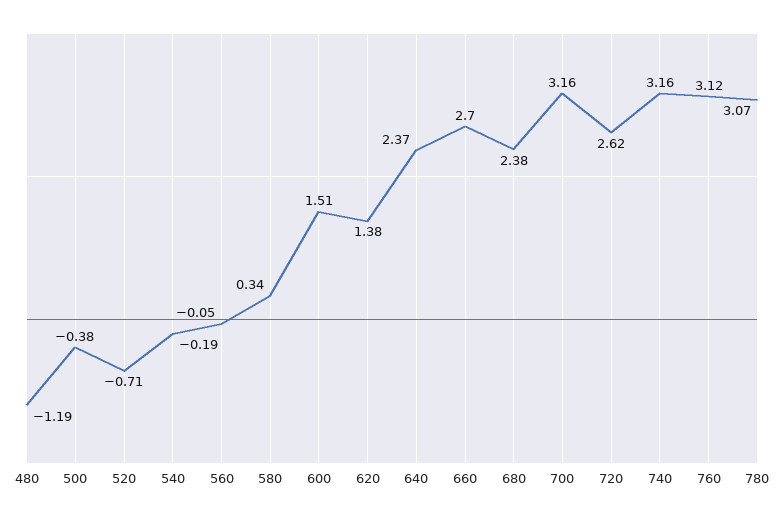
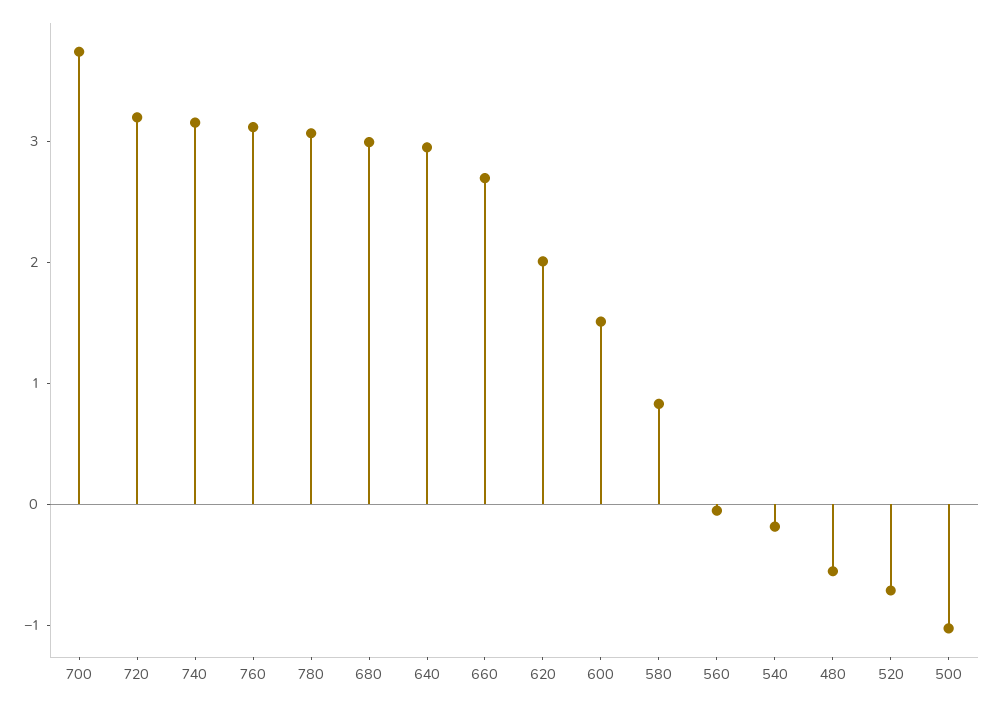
  {
-   "480": -1.19,
+   "480": -0.6,
-   "500": -0.38,
+   "500": -1,
    "520": -0.71,
    "540": -0.19,
    "560": -0.05,
-   "580": 0.34,
+   "580": 0.8,
    "600": 1.51,
-   "620": 1.38,
+   "620": 2,
-   "640": 2.37,
+   "640": 3,
    "660": 2.7,
-   "680": 2.38,
+   "680": 3,
-   "700": 3.16,
+   "700": 3.8,
-   "720": 2.62,
+   "720": 3.2,
    "740": 3.16,
    "760": 3.12,
    "780": 3.07
  }

